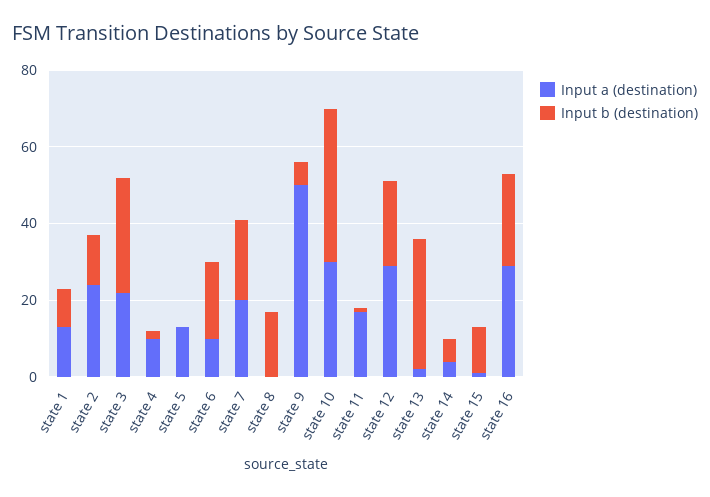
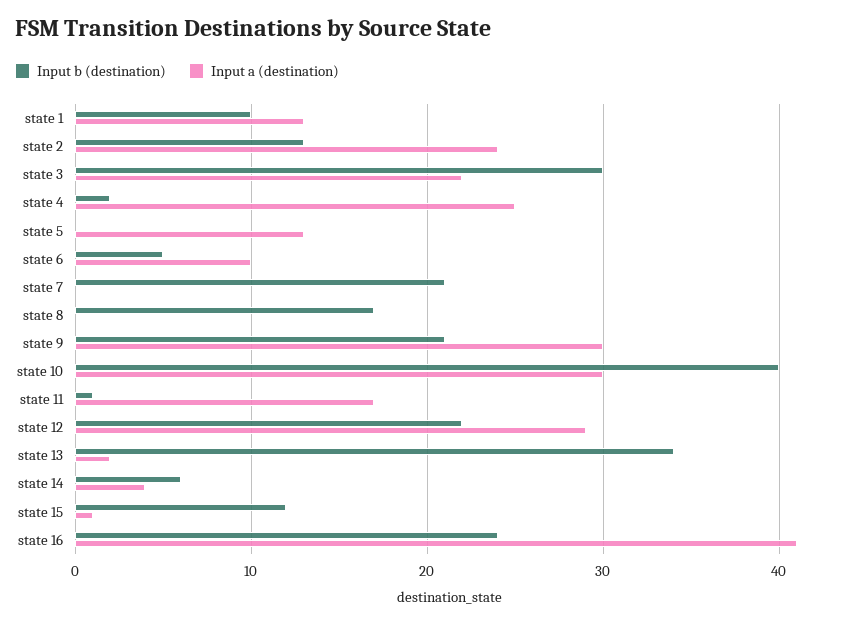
  {
    "Input a (destination)": {
      "state 1": 13,
      "state 2": 24,
      "state 3": 22,
-     "state 4": 10,
+     "state 4": 25,
      "state 5": 13,
      "state 6": 10,
-     "state 7": 20,
+     "state 7": 0,
      "state 8": 0,
-     "state 9": 50,
+     "state 9": 30,
      "state 10": 30,
      "state 11": 17,
      "state 12": 29,
      "state 13": 2,
      "state 14": 4,
      "state 15": 1,
-     "state 16": 30
+     "state 16": 41
    },
    "Input b (destination)": {
      "state 1": 10,
      "state 2": 13,
      "state 3": 30,
      "state 4": 2,
      "state 5": 0,
-     "state 6": 20,
+     "state 6": 5,
      "state 7": 21,
      "state 8": 17,
-     "state 9": 5,
+     "state 9": 21,
      "state 10": 40,
      "state 11": 1,
      "state 12": 22,
      "state 13": 34,
      "state 14": 6,
      "state 15": 12,
      "state 16": 24
    }
  }

